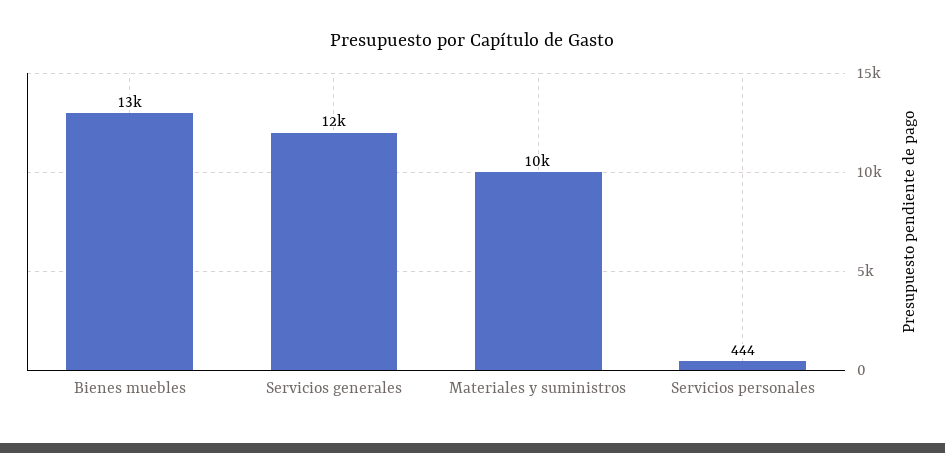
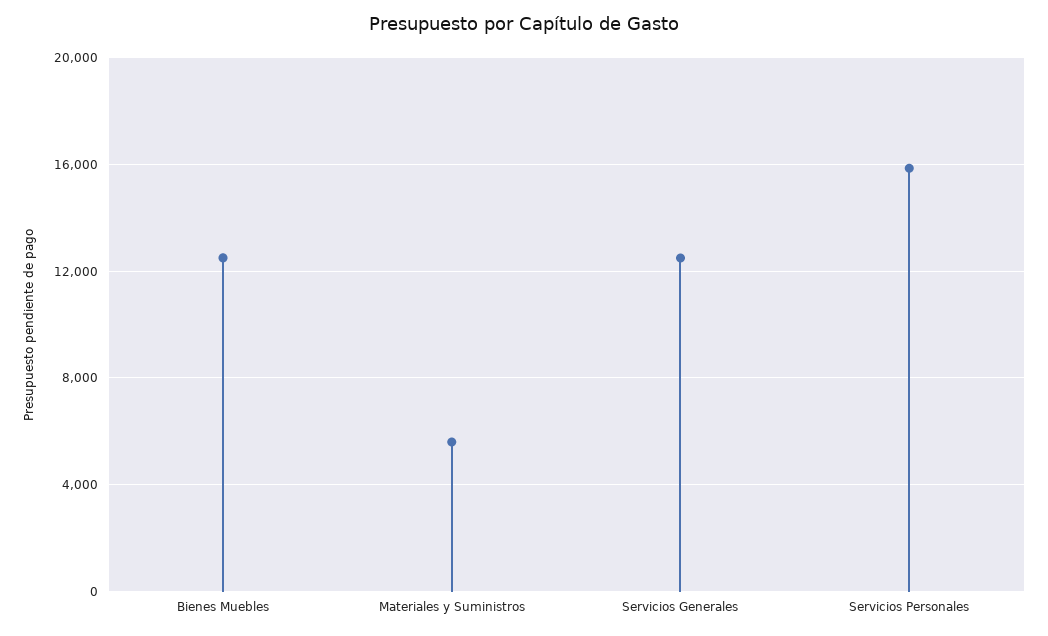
  {
    "Bienes muebles": 13000,
    "Servicios generales": 12000,
-   "Materiales y suministros": 10000,
+   "Materiales y suministros": 5500,
-   "Servicios personales": 444
+   "Servicios personales": 16000
  }

